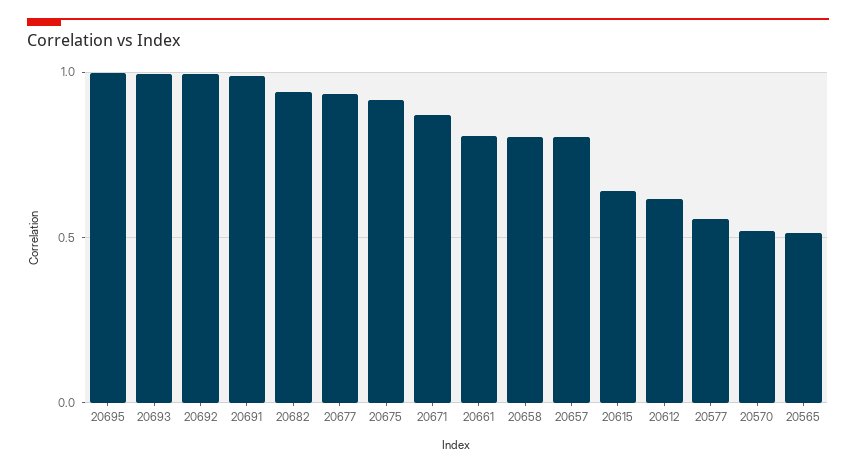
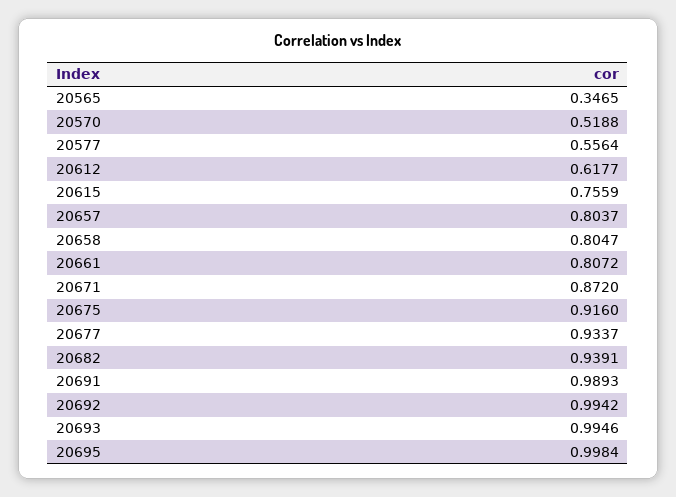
  {
    "20695": 0.9984,
    "20693": 0.9946,
    "20692": 0.9942,
    "20691": 0.9893,
    "20682": 0.9391,
    "20677": 0.9337,
    "20675": 0.916,
    "20671": 0.872,
    "20661": 0.8072,
    "20658": 0.8047,
    "20657": 0.8037,
-   "20615": 0.65,
+   "20615": 0.7559,
    "20612": 0.6177,
    "20577": 0.5564,
    "20570": 0.5188,
-   "20565": 0.5
+   "20565": 0.3465
  }

